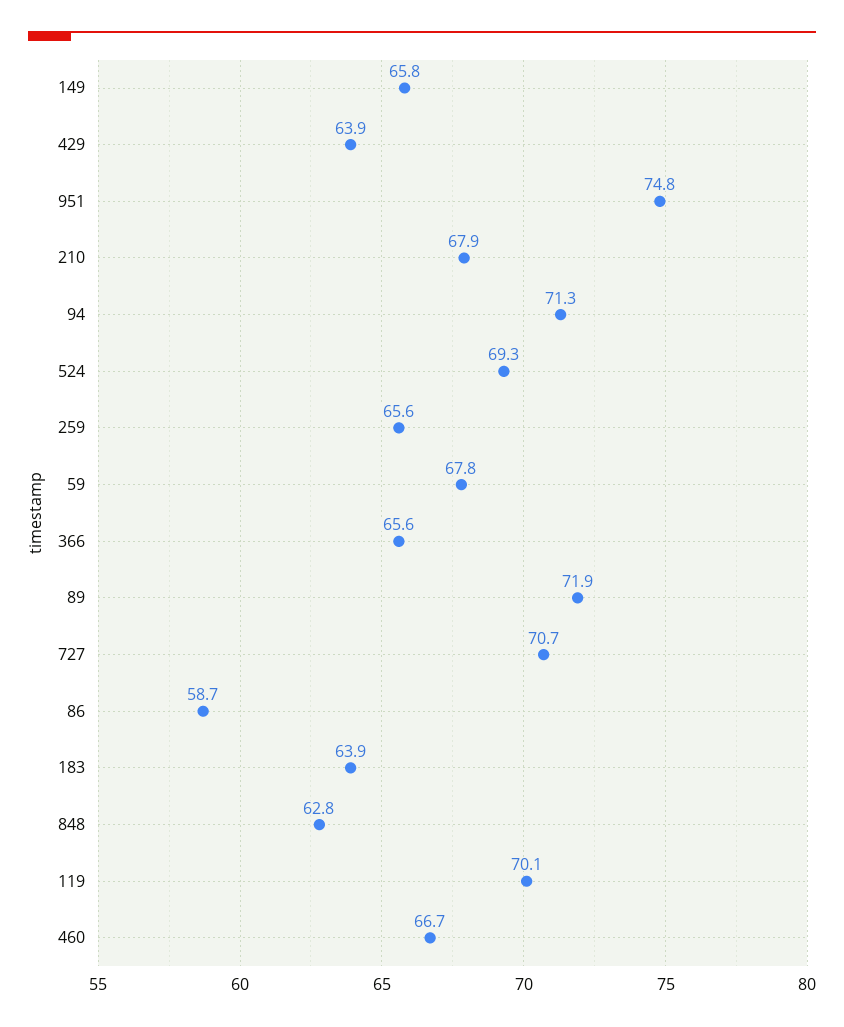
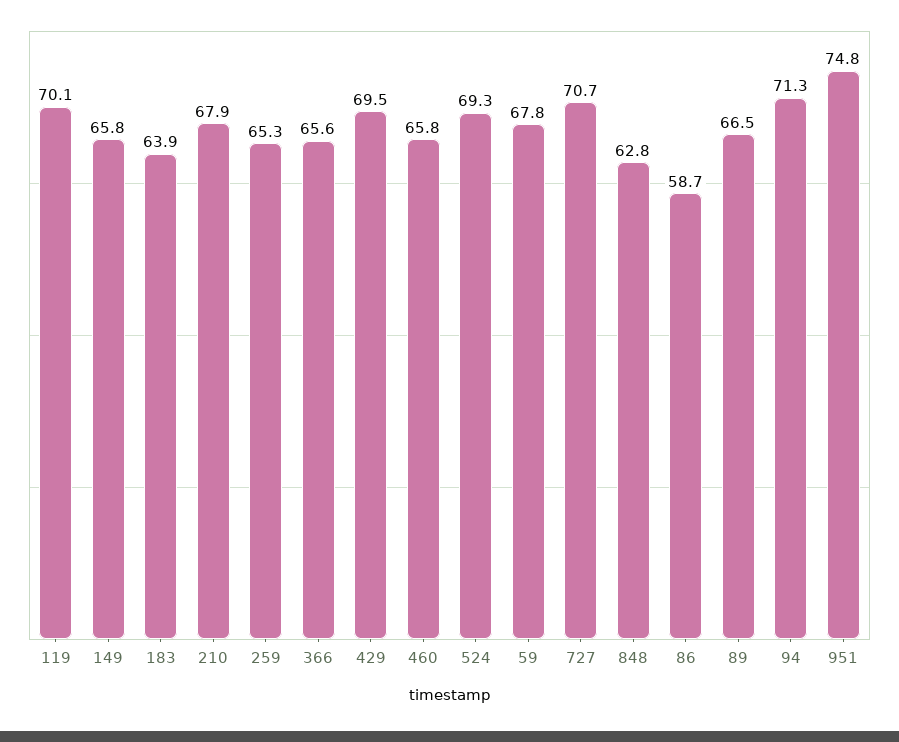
  {
    "149": 65.8,
-   "429": 63.9,
+   "429": 69.5,
    "951": 74.8,
    "210": 67.9,
    "94": 71.3,
    "524": 69.3,
-   "259": 65.6,
+   "259": 65.3,
    "59": 67.8,
    "366": 65.6,
-   "89": 71.9,
+   "89": 66.5,
    "727": 70.7,
    "86": 58.7,
    "183": 63.9,
    "848": 62.8,
    "119": 70.1,
-   "460": 66.7
+   "460": 65.8
  }

